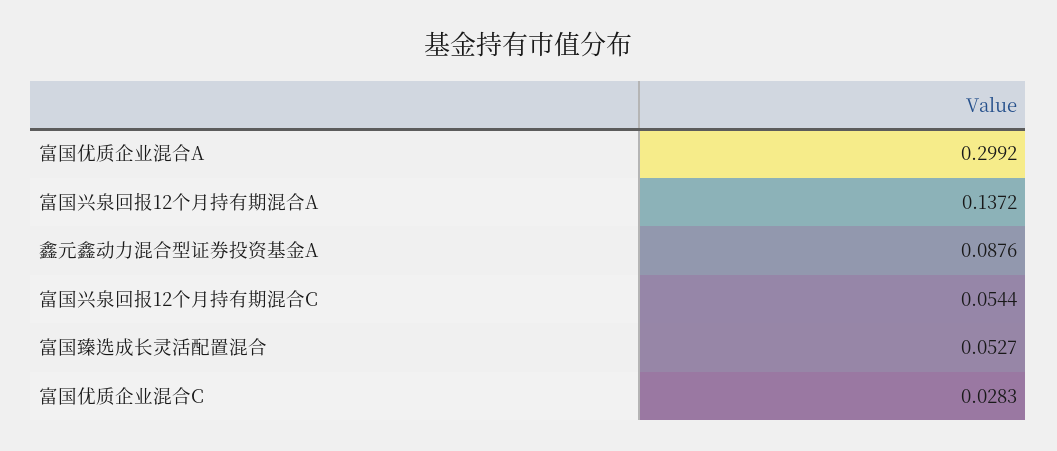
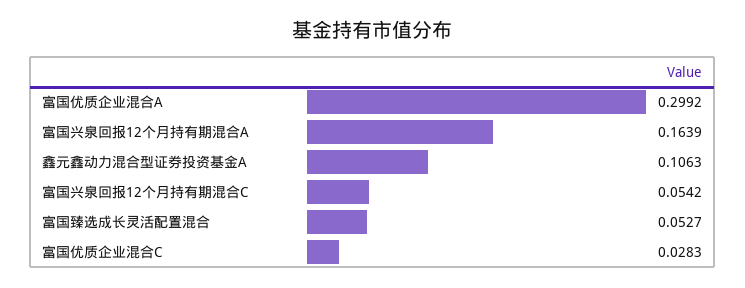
  {
    "富国优质企业混合A": 0.2992,
-   "富国兴泉回报12个月持有期混合A": 0.1372,
+   "富国兴泉回报12个月持有期混合A": 0.1639,
-   "鑫元鑫动力混合型证券投资基金A": 0.0876,
+   "鑫元鑫动力混合型证券投资基金A": 0.1063,
-   "富国兴泉回报12个月持有期混合C": 0.0544,
+   "富国兴泉回报12个月持有期混合C": 0.0542,
    "富国臻选成长灵活配置混合": 0.0527,
    "富国优质企业混合C": 0.0283
  }

